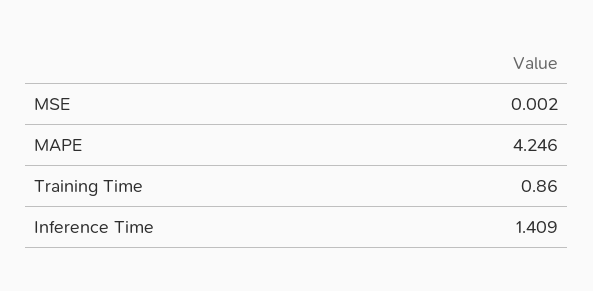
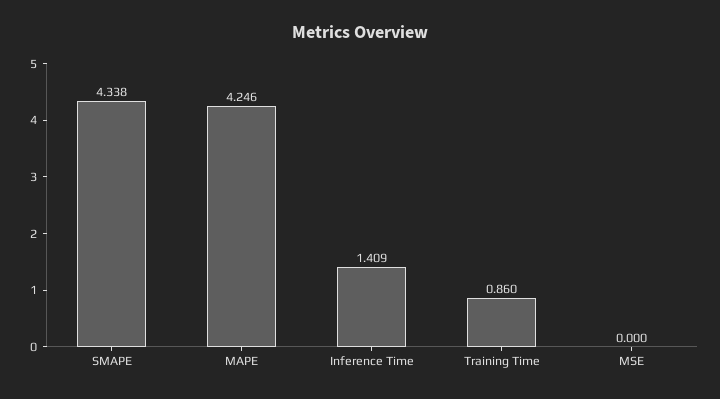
  {
-   "MSE": 0.002,
+   "MSE": 0,
    "MAPE": 4.246,
    "Training Time": 0.86,
-   "Inference Time": 1.409
+   "Inference Time": 1.409,
+   "SMAPE": 4.338
  }

